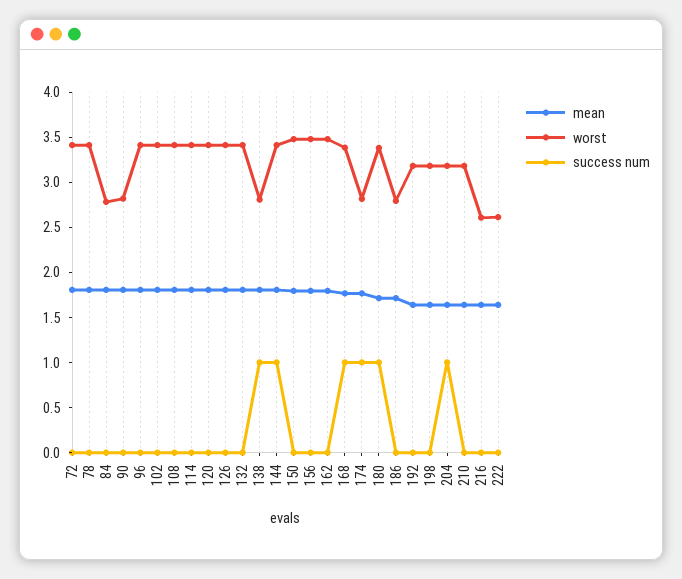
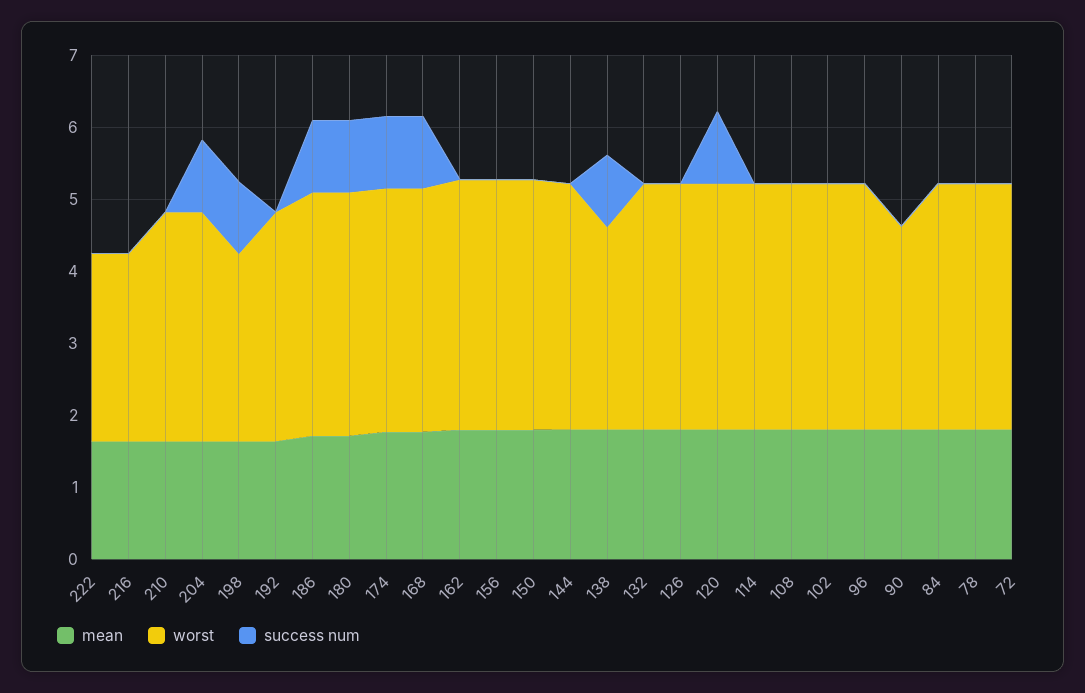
  {
    "mean": {
      "72": 1.8,
      "78": 1.8,
      "84": 1.8,
      "90": 1.8,
      "96": 1.8,
      "102": 1.8,
      "108": 1.8,
      "114": 1.8,
      "120": 1.8,
      "126": 1.8,
      "132": 1.8,
      "138": 1.8,
      "144": 1.8,
      "150": 1.8,
      "156": 1.8,
      "162": 1.8,
      "168": 1.8,
      "174": 1.8,
      "180": 1.7,
      "186": 1.7,
      "192": 1.6,
      "198": 1.6,
      "204": 1.6,
      "210": 1.6,
      "216": 1.6,
      "222": 1.6
    },
    "worst": {
      "72": 3.4,
      "78": 3.4,
-     "84": 2.8,
+     "84": 3.4,
      "90": 2.8,
      "96": 3.4,
      "102": 3.4,
      "108": 3.4,
      "114": 3.4,
      "120": 3.4,
      "126": 3.4,
      "132": 3.4,
      "138": 2.8,
      "144": 3.4,
      "150": 3.5,
      "156": 3.5,
      "162": 3.5,
      "168": 3.4,
-     "174": 2.8,
+     "174": 3.4,
      "180": 3.4,
-     "186": 2.8,
+     "186": 3.4,
      "192": 3.2,
-     "198": 3.2,
+     "198": 2.6,
      "204": 3.2,
      "210": 3.2,
      "216": 2.6,
      "222": 2.6
    },
    "success num": {
      "72": 0,
      "78": 0,
      "84": 0,
      "90": 0,
      "96": 0,
      "102": 0,
      "108": 0,
      "114": 0,
-     "120": 0,
+     "120": 1,
      "126": 0,
      "132": 0,
      "138": 1,
-     "144": 1,
+     "144": 0,
      "150": 0,
      "156": 0,
      "162": 0,
      "168": 1,
      "174": 1,
      "180": 1,
-     "186": 0,
+     "186": 1,
      "192": 0,
-     "198": 0,
+     "198": 1,
      "204": 1,
      "210": 0,
      "216": 0,
      "222": 0
    }
  }

